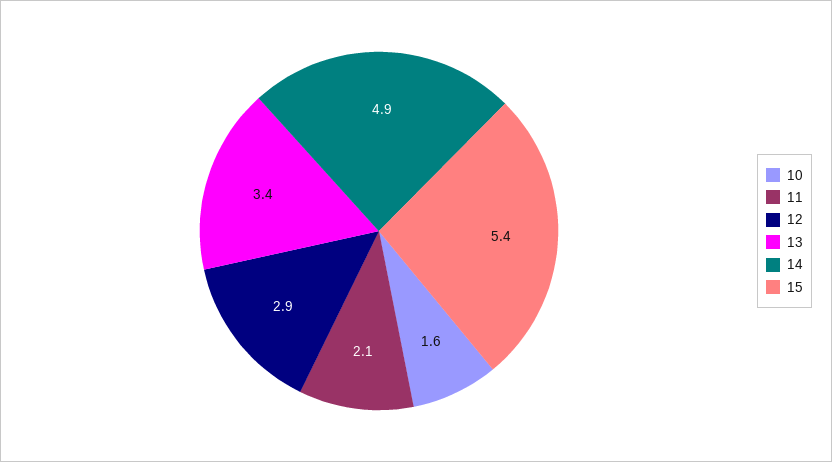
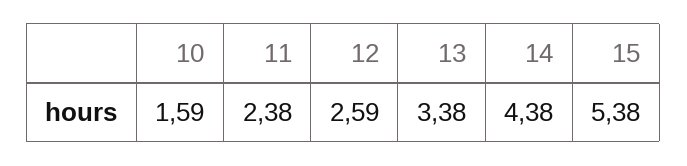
  {
    "10": 1.59,
-   "11": 2.1,
+   "11": 2.38,
-   "12": 2.9,
+   "12": 2.59,
    "13": 3.38,
-   "14": 4.9,
+   "14": 4.38,
    "15": 5.38
  }

